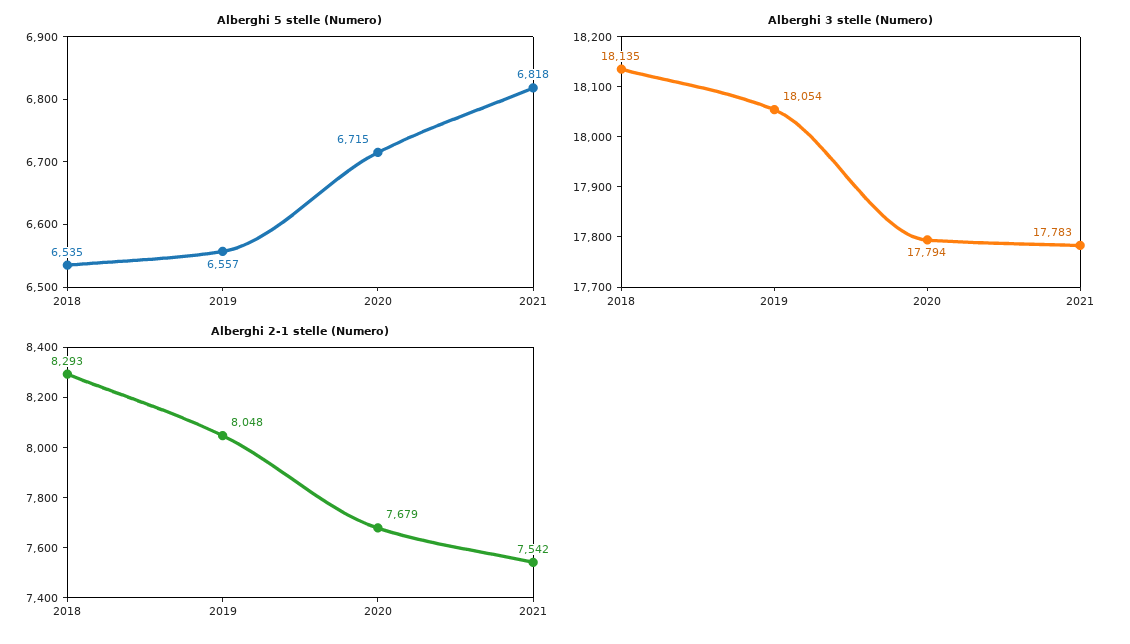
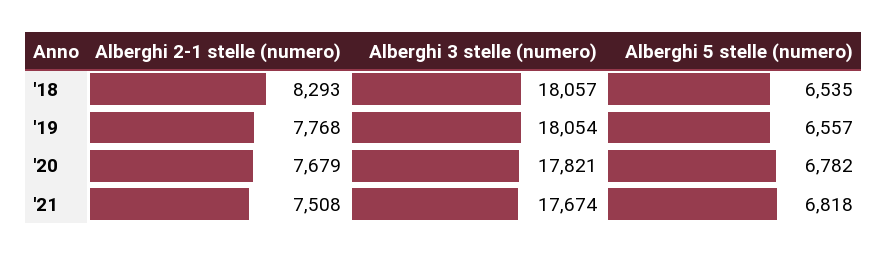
  {
    "Alberghi 5 stelle (Numero)": {
      "2018": 6535,
      "2019": 6557,
-     "2020": 6715,
+     "2020": 6782,
      "2021": 6818
    },
    "Alberghi 3 stelle (Numero)": {
-     "2018": 18135,
+     "2018": 18057,
      "2019": 18054,
-     "2020": 17794,
+     "2020": 17821,
-     "2021": 17783
+     "2021": 17674
    },
    "Alberghi 2-1 stelle (Numero)": {
      "2018": 8293,
-     "2019": 8048,
+     "2019": 7768,
      "2020": 7679,
-     "2021": 7542
+     "2021": 7508
    }
  }

